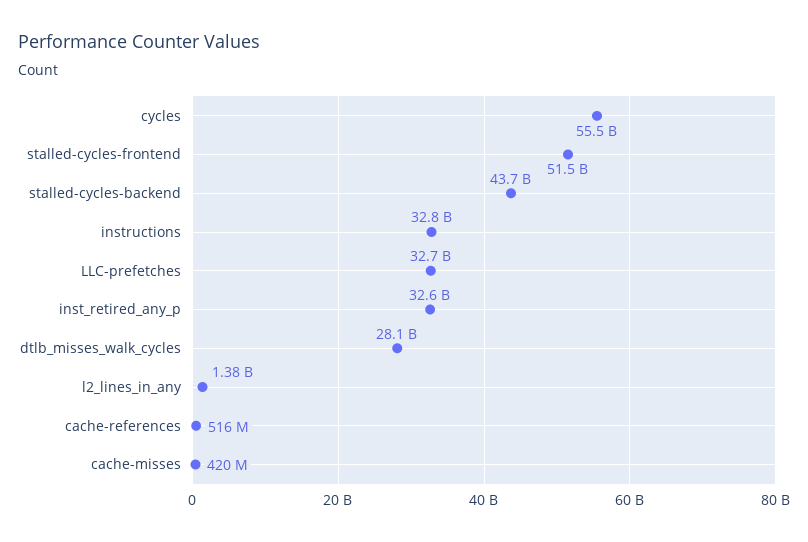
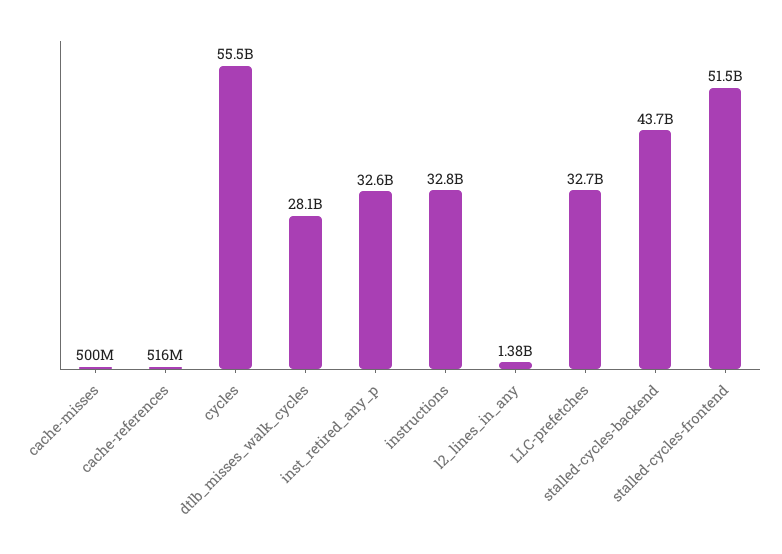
  {
    "cycles": 55500000000,
    "stalled-cycles-frontend": 51500000000,
    "stalled-cycles-backend": 43700000000,
    "instructions": 32800000000,
    "LLC-prefetches": 32700000000,
    "inst_retired_any_p": 32600000000,
    "dtlb_misses_walk_cycles": 28100000000,
    "l2_lines_in_any": 1380000000,
    "cache-references": 516000000,
-   "cache-misses": 420000000
+   "cache-misses": 500000000
  }

